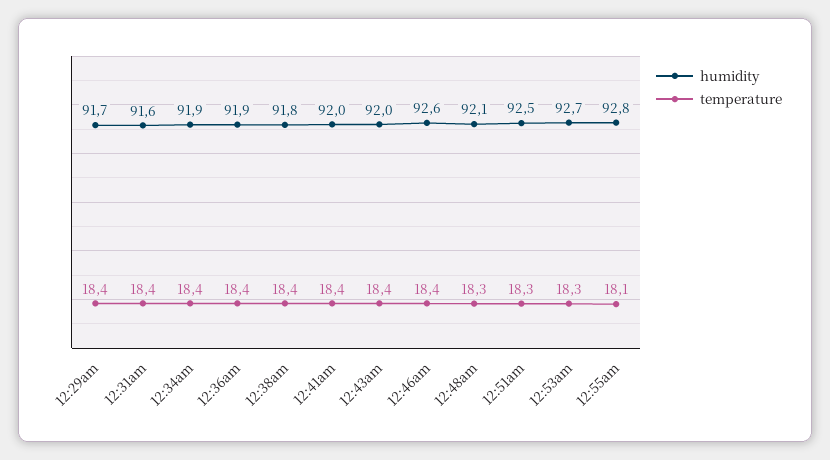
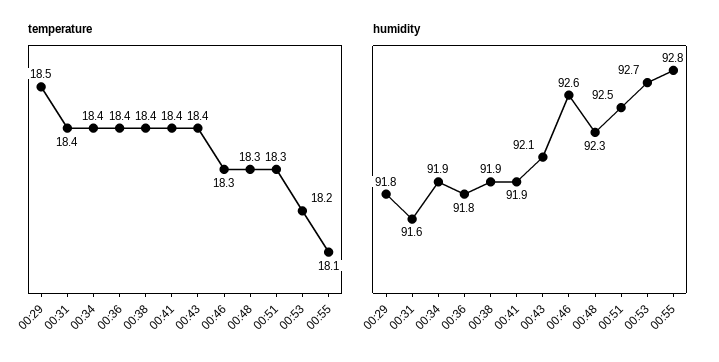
  {
    "humidity": {
-     "12:29am": 91.7,
+     "12:29am": 91.8,
      "12:31am": 91.6,
      "12:34am": 91.9,
-     "12:36am": 91.9,
+     "12:36am": 91.8,
-     "12:38am": 91.8,
+     "12:38am": 91.9,
-     "12:41am": 92,
+     "12:41am": 91.9,
-     "12:43am": 92,
+     "12:43am": 92.1,
      "12:46am": 92.6,
-     "12:48am": 92.1,
+     "12:48am": 92.3,
      "12:51am": 92.5,
      "12:53am": 92.7,
      "12:55am": 92.8
    },
    "temperature": {
-     "12:29am": 18.4,
+     "12:29am": 18.5,
      "12:31am": 18.4,
      "12:34am": 18.4,
      "12:36am": 18.4,
      "12:38am": 18.4,
      "12:41am": 18.4,
      "12:43am": 18.4,
-     "12:46am": 18.4,
+     "12:46am": 18.3,
      "12:48am": 18.3,
      "12:51am": 18.3,
-     "12:53am": 18.3,
+     "12:53am": 18.2,
      "12:55am": 18.1
    }
  }

